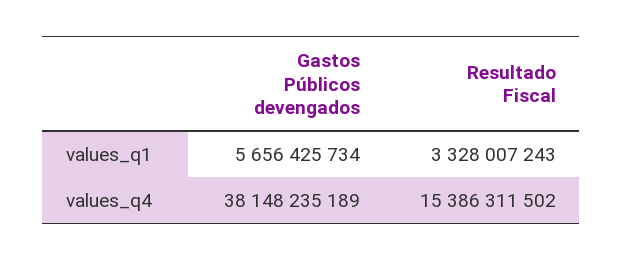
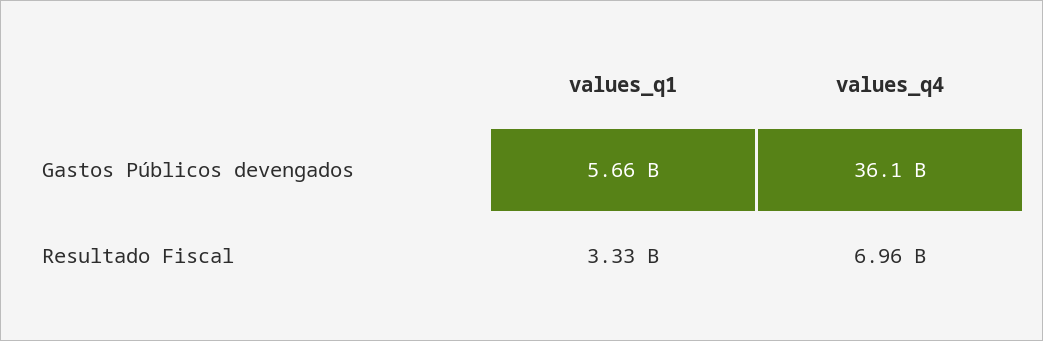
  {
    "Gastos Públicos devengados": {
      "values_q1": 5656425734,
-     "values_q4": 38148235189
+     "values_q4": 36100000000
    },
    "Resultado Fiscal": {
      "values_q1": 3328007243,
-     "values_q4": 15386311502
+     "values_q4": 6960000000
    }
  }

